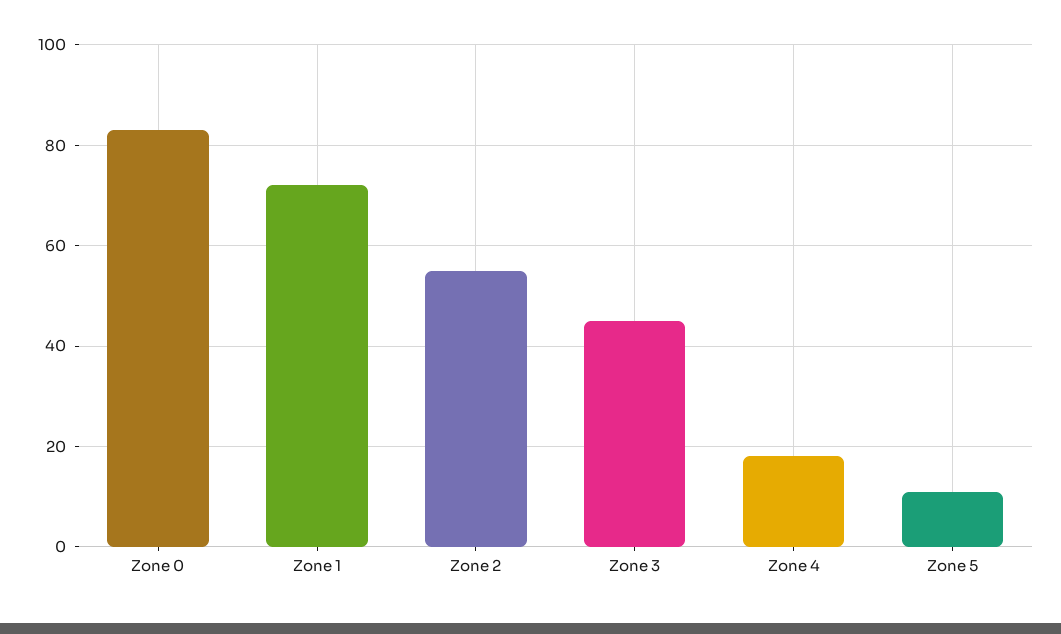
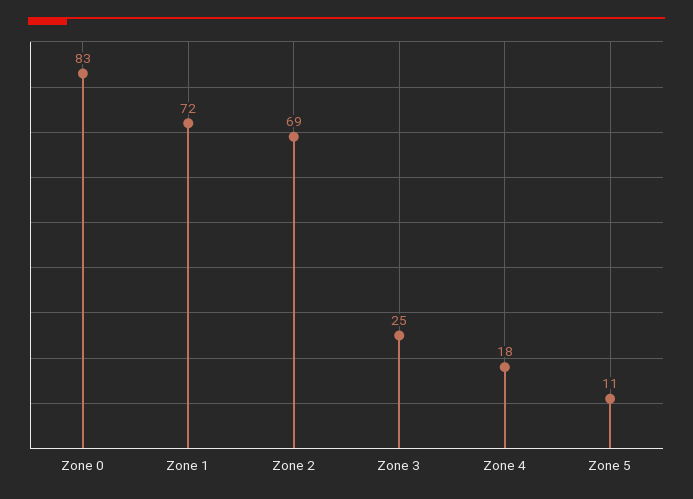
  {
    "Zone 0": 83,
    "Zone 1": 72,
-   "Zone 2": 55,
+   "Zone 2": 69,
-   "Zone 3": 45,
+   "Zone 3": 25,
    "Zone 4": 18,
    "Zone 5": 11
  }

